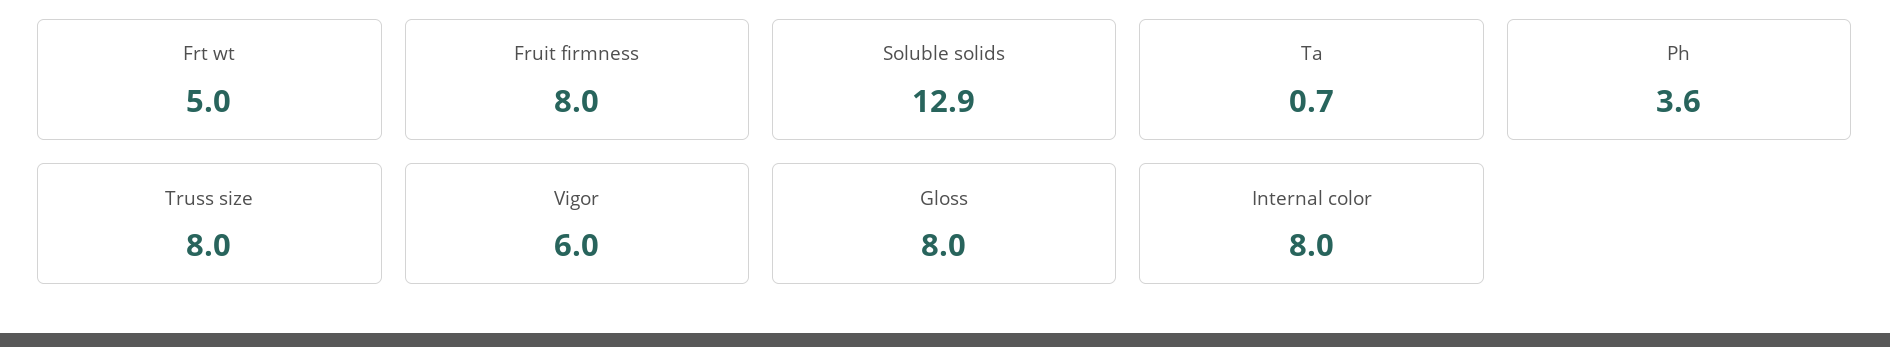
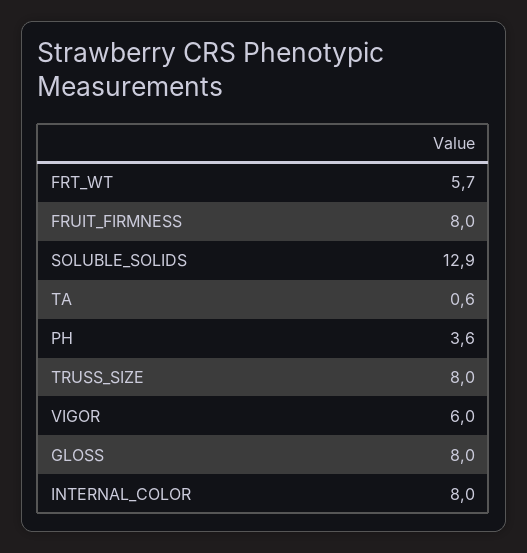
  {
-   "Frt wt": 5,
+   "Frt wt": 5.7,
    "Fruit firmness": 8,
    "Soluble solids": 12.9,
-   "Ta": 0.7,
+   "Ta": 0.6,
    "Ph": 3.6,
    "Truss size": 8,
    "Vigor": 6,
    "Gloss": 8,
    "Internal color": 8
  }

